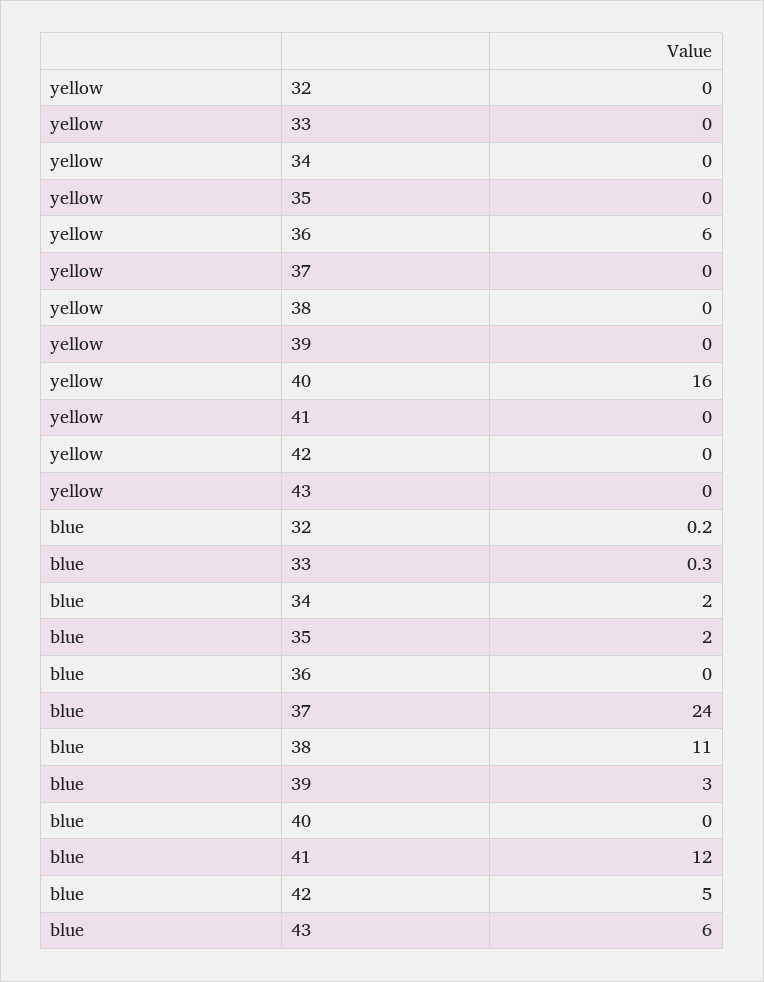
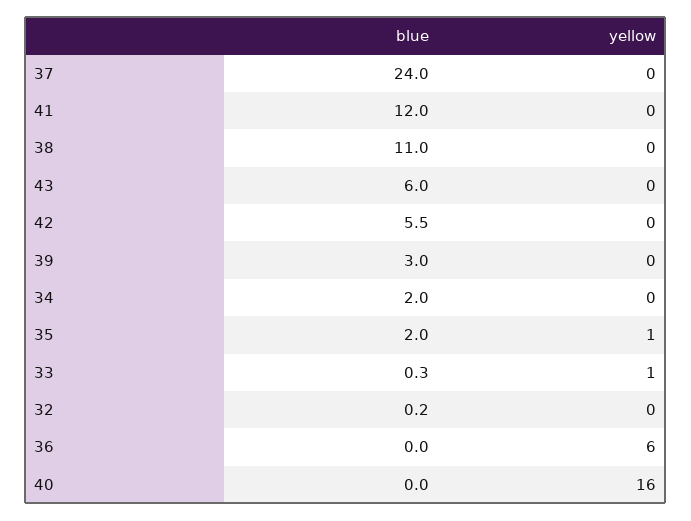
  {
    "yellow": {
      "32": 0,
-     "33": 0,
+     "33": 1,
      "34": 0,
-     "35": 0,
+     "35": 1,
      "36": 6,
      "37": 0,
      "38": 0,
      "39": 0,
      "40": 16,
      "41": 0,
      "42": 0,
      "43": 0
    },
    "blue": {
      "32": 0.2,
      "33": 0.3,
      "34": 2,
      "35": 2,
      "36": 0,
      "37": 24,
      "38": 11,
      "39": 3,
      "40": 0,
      "41": 12,
-     "42": 5,
+     "42": 5.5,
      "43": 6
    }
  }

